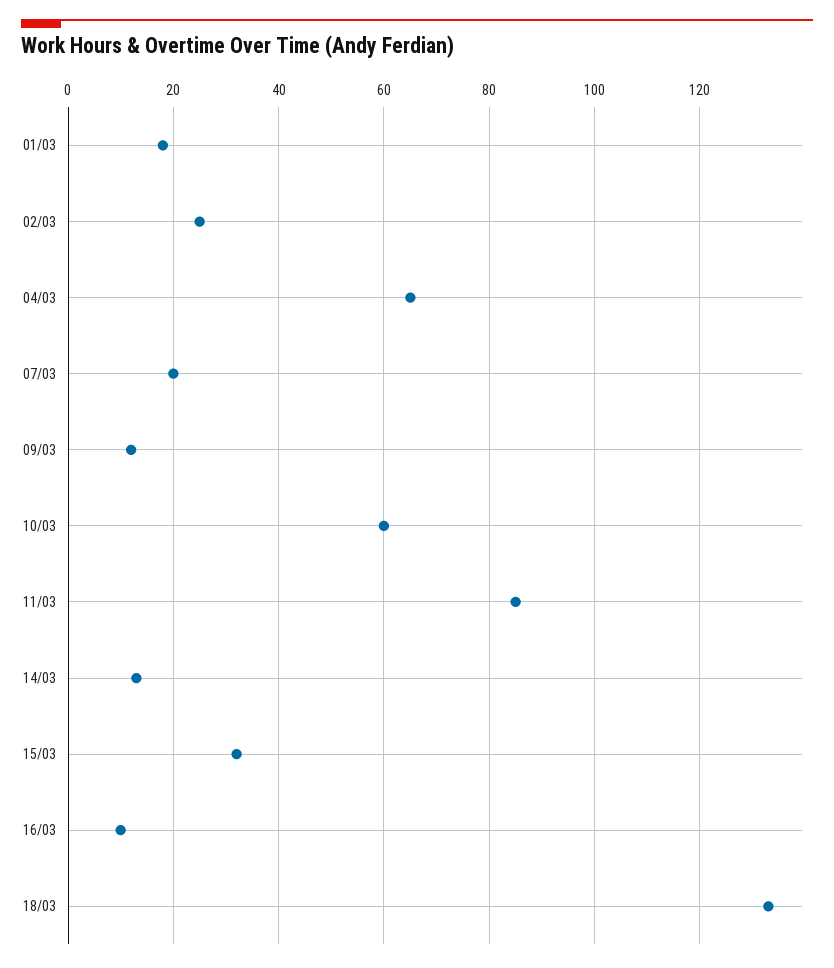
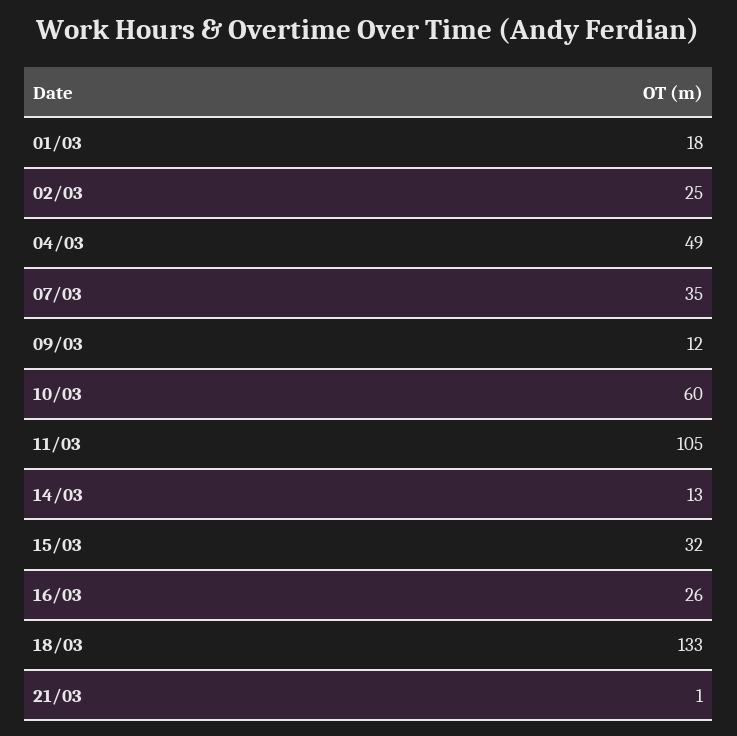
  {
    "01/03": 18,
    "02/03": 25,
-   "04/03": 65,
+   "04/03": 49,
-   "07/03": 20,
+   "07/03": 35,
    "09/03": 12,
    "10/03": 60,
-   "11/03": 85,
+   "11/03": 105,
    "14/03": 13,
    "15/03": 32,
-   "16/03": 10,
+   "16/03": 26,
-   "18/03": 133
+   "18/03": 133,
+   "21/03": 1
  }

